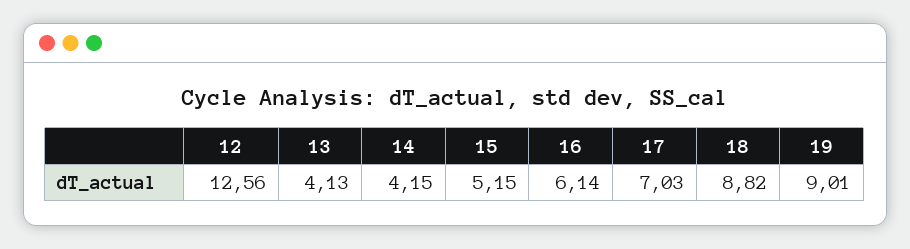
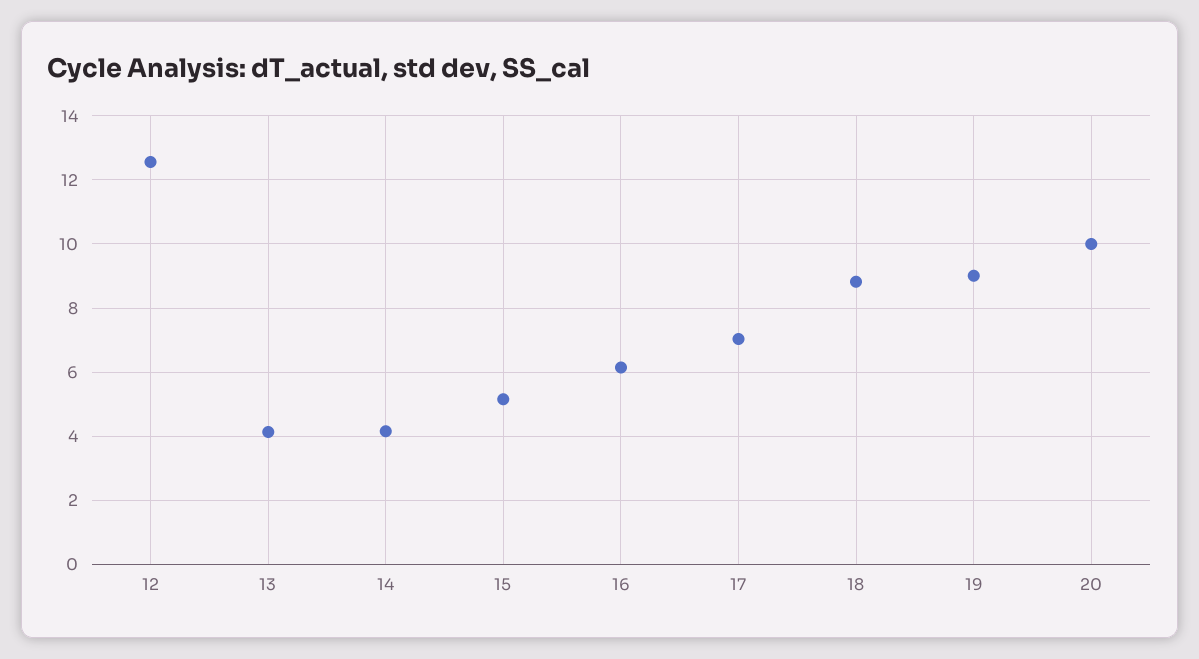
  {
    "12": 12.56,
    "13": 4.13,
    "14": 4.15,
    "15": 5.15,
    "16": 6.14,
    "17": 7.03,
    "18": 8.82,
-   "19": 9.01
+   "19": 9.01,
+   "20": 10
  }

